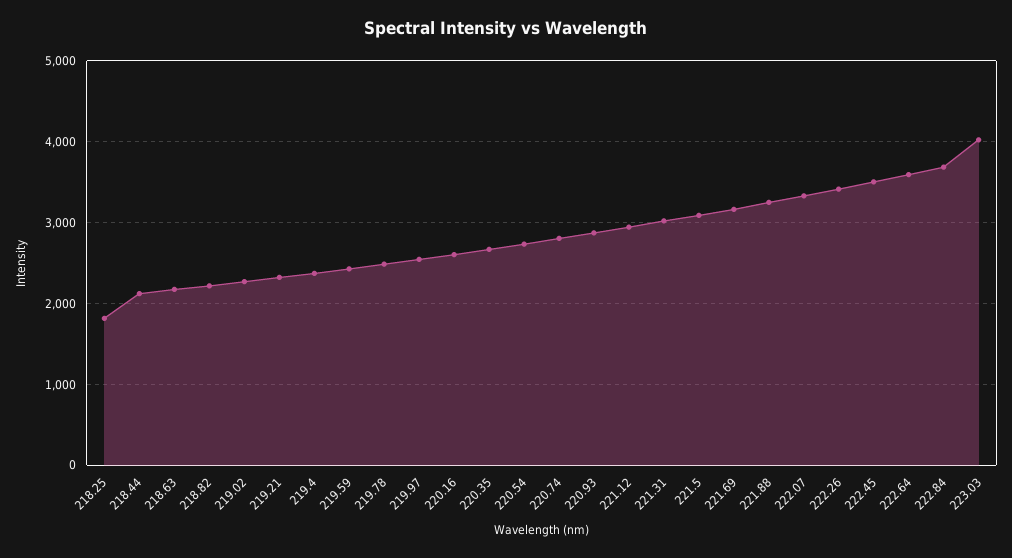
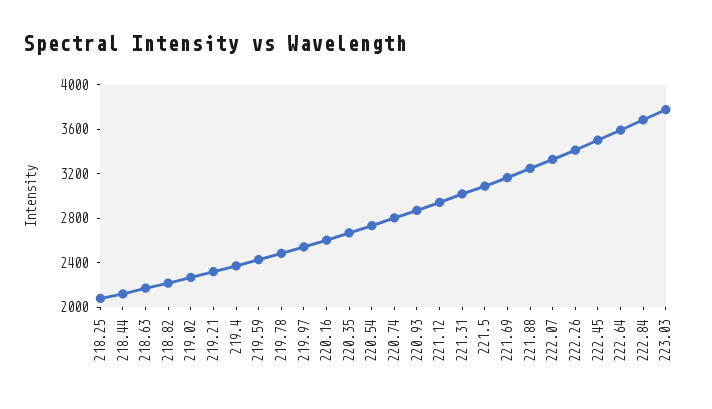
  {
-   "218.25": 1800,
+   "218.25": 2100,
    "218.44": 2100,
    "218.63": 2200,
    "218.82": 2200,
    "219.02": 2300,
    "219.21": 2300,
    "219.4": 2400,
    "219.59": 2400,
    "219.78": 2500,
    "219.97": 2500,
    "220.16": 2600,
    "220.35": 2700,
    "220.54": 2700,
    "220.74": 2800,
    "220.93": 2900,
    "221.12": 2900,
    "221.31": 3000,
    "221.5": 3100,
    "221.69": 3200,
    "221.88": 3200,
    "222.07": 3300,
    "222.26": 3400,
    "222.45": 3500,
    "222.64": 3600,
    "222.84": 3700,
-   "223.03": 4000
+   "223.03": 3800
  }

